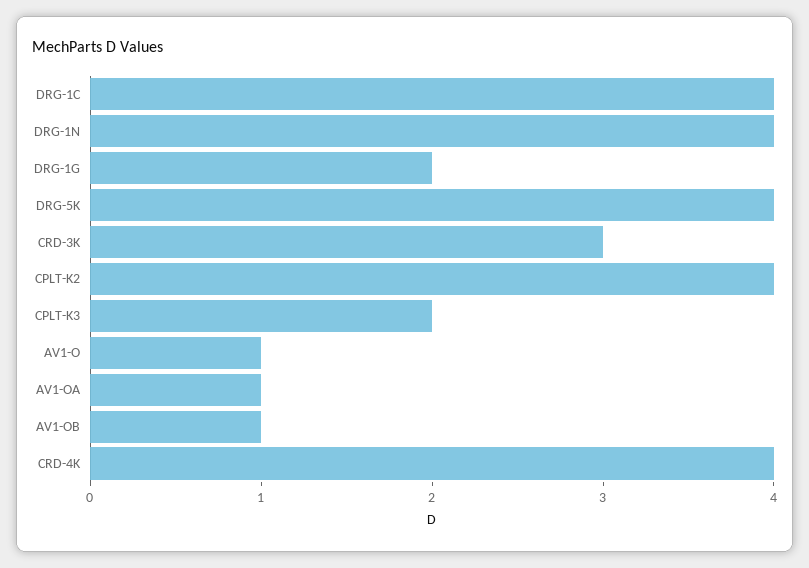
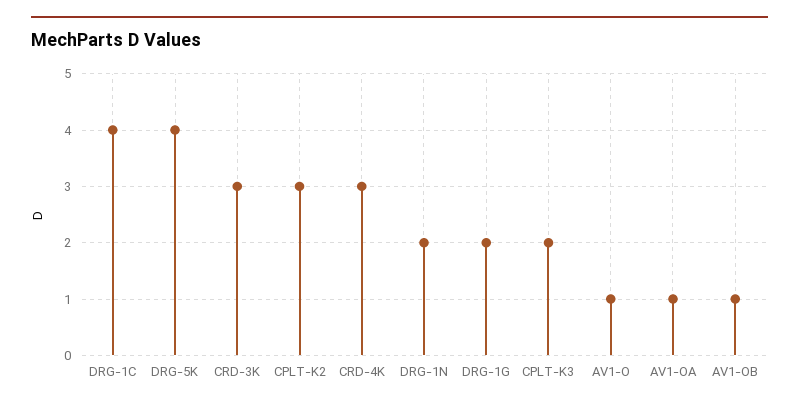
  {
    "DRG-1C": 4,
-   "DRG-1N": 4,
+   "DRG-1N": 2,
    "DRG-1G": 2,
    "DRG-5K": 4,
    "CRD-3K": 3,
-   "CPLT-K2": 4,
+   "CPLT-K2": 3,
    "CPLT-K3": 2,
    "AV1-O": 1,
    "AV1-OA": 1,
    "AV1-OB": 1,
-   "CRD-4K": 4
+   "CRD-4K": 3
  }

